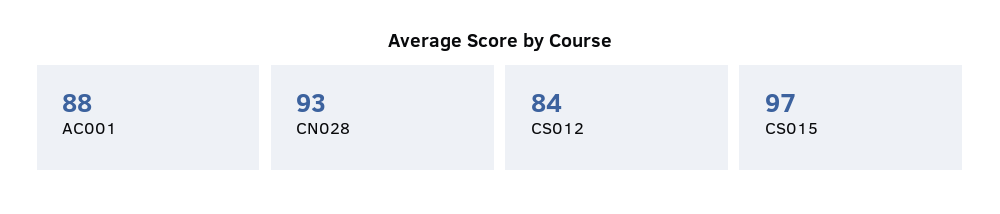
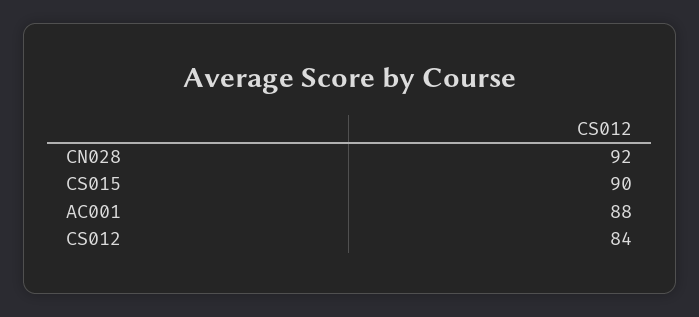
  {
    "AC001": 88,
-   "CN028": 93,
+   "CN028": 92,
    "CS012": 84,
-   "CS015": 97
+   "CS015": 90
  }

